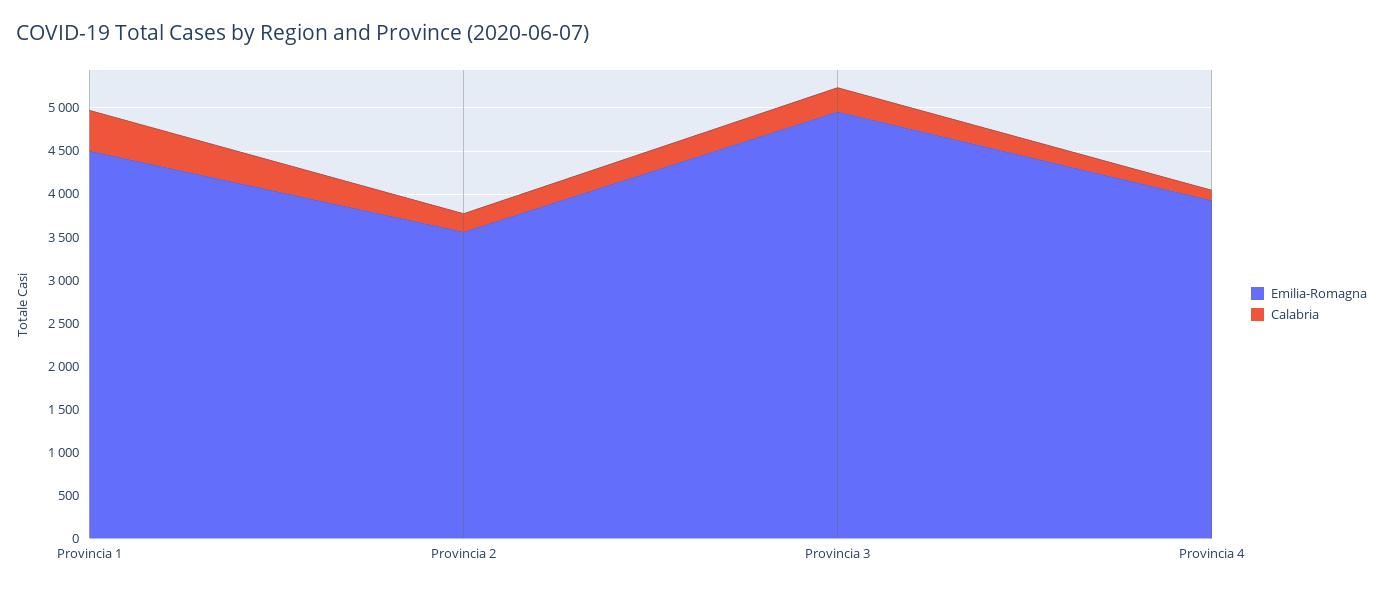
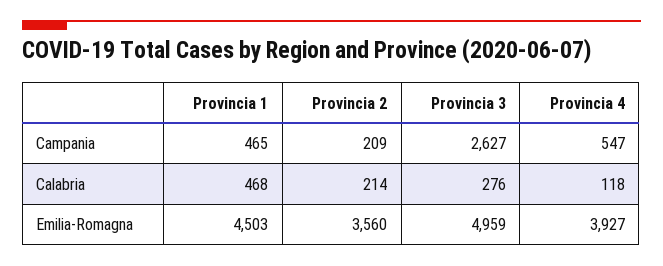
  {
    "Emilia-Romagna": {
      "Provincia 1": 4503,
      "Provincia 2": 3560,
      "Provincia 3": 4959,
      "Provincia 4": 3927
    },
    "Calabria": {
      "Provincia 1": 468,
      "Provincia 2": 214,
      "Provincia 3": 276,
      "Provincia 4": 118
-   }
+   },
+   "Campania": {
+     "Provincia 1": 465,
+     "Provincia 2": 209,
+     "Provincia 3": 2627,
+     "Provincia 4": 547
+   }
  }

